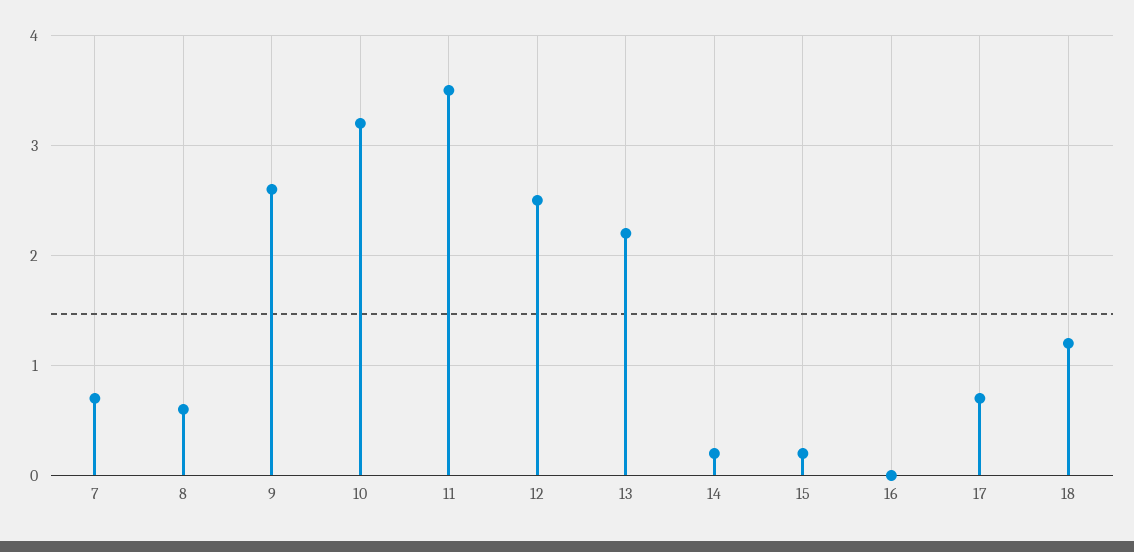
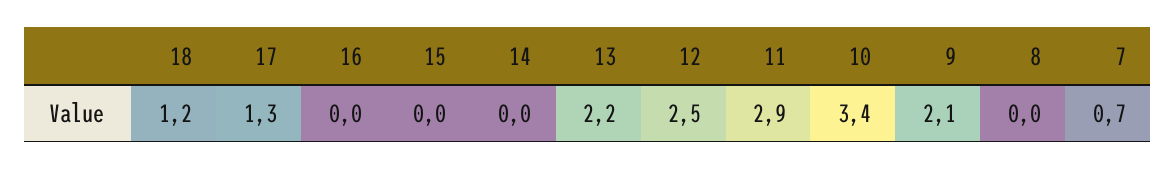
  {
    "7": 0.7,
-   "8": 0.6,
+   "8": 0,
-   "9": 2.6,
+   "9": 2.1,
-   "10": 3.2,
+   "10": 3.4,
-   "11": 3.5,
+   "11": 2.9,
    "12": 2.5,
    "13": 2.2,
-   "14": 0.2,
+   "14": 0,
-   "15": 0.2,
+   "15": 0,
    "16": 0,
-   "17": 0.7,
+   "17": 1.3,
    "18": 1.2
  }

